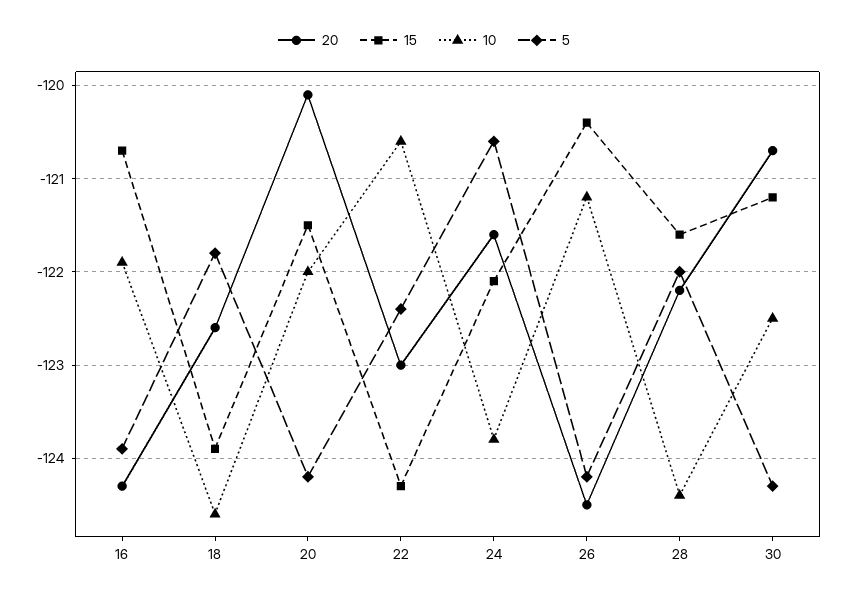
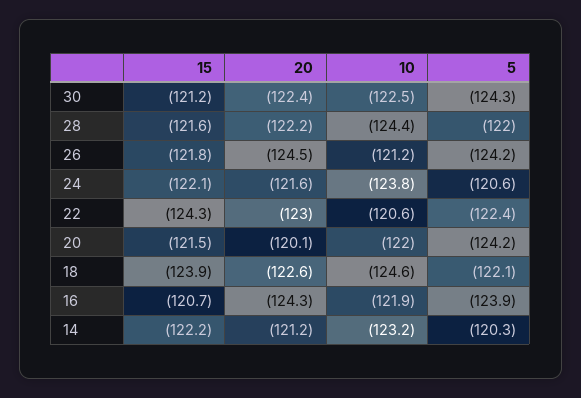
  {
    "20": {
      "16": -124.3,
      "18": -122.6,
      "20": -120.1,
      "22": -123,
      "24": -121.6,
      "26": -124.5,
      "28": -122.2,
-     "30": -120.7
+     "30": -122.4,
+     "14": -121.2
    },
    "15": {
      "16": -120.7,
      "18": -123.9,
      "20": -121.5,
      "22": -124.3,
      "24": -122.1,
-     "26": -120.4,
+     "26": -121.8,
      "28": -121.6,
-     "30": -121.2
+     "30": -121.2,
+     "14": -122.2
    },
    "10": {
      "16": -121.9,
      "18": -124.6,
      "20": -122,
      "22": -120.6,
      "24": -123.8,
      "26": -121.2,
      "28": -124.4,
-     "30": -122.5
+     "30": -122.5,
+     "14": -123.2
    },
    "5": {
      "16": -123.9,
-     "18": -121.8,
+     "18": -122.1,
      "20": -124.2,
      "22": -122.4,
      "24": -120.6,
      "26": -124.2,
      "28": -122,
-     "30": -124.3
+     "30": -124.3,
+     "14": -120.3
    }
  }

